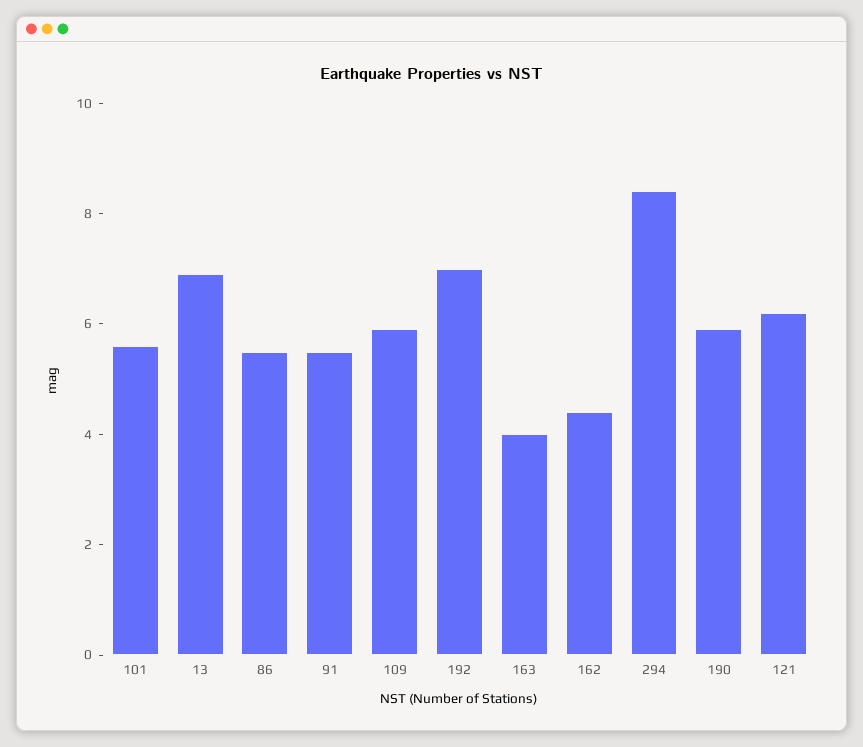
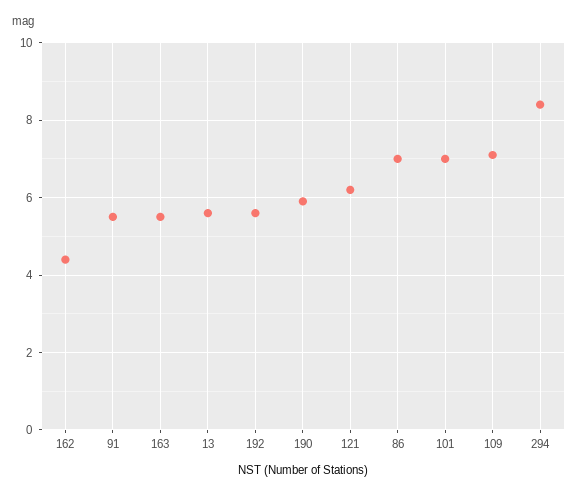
  {
-   "101": 5.5,
+   "101": 7,
-   "13": 7,
+   "13": 5.5,
-   "86": 5.5,
+   "86": 7,
    "91": 5.5,
-   "109": 6,
+   "109": 7,
-   "192": 7,
+   "192": 5.5,
-   "163": 4,
+   "163": 5.5,
    "162": 4.5,
    "294": 8.5,
    "190": 6,
    "121": 6
  }

